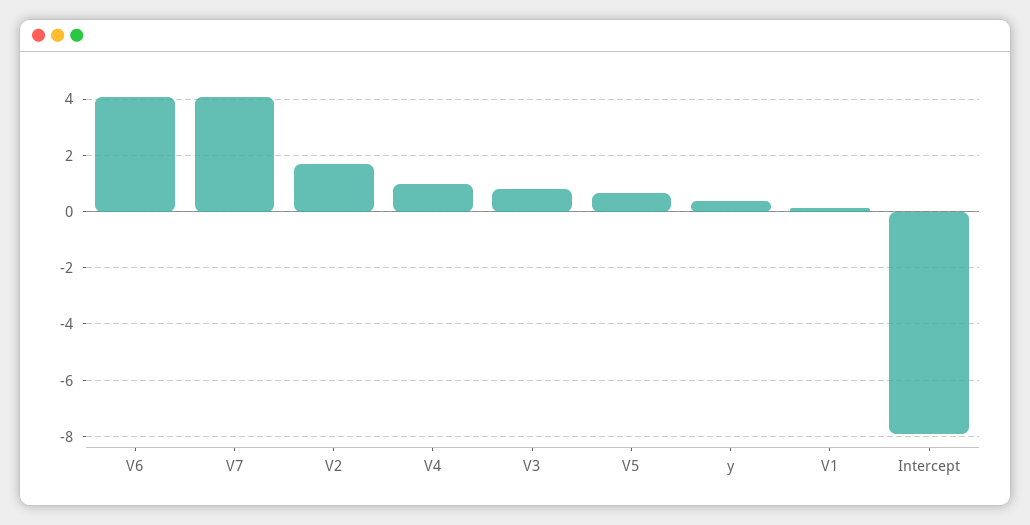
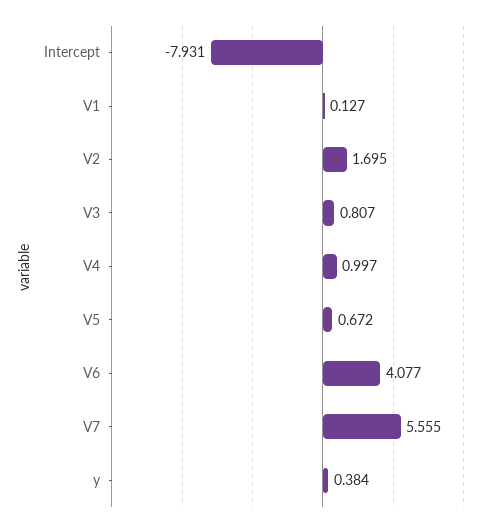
  {
    "V6": 4.077,
-   "V7": 4,
+   "V7": 5.555,
    "V2": 1.695,
    "V4": 0.997,
    "V3": 0.807,
    "V5": 0.672,
    "y": 0.384,
    "V1": 0.127,
    "Intercept": -7.931
  }

